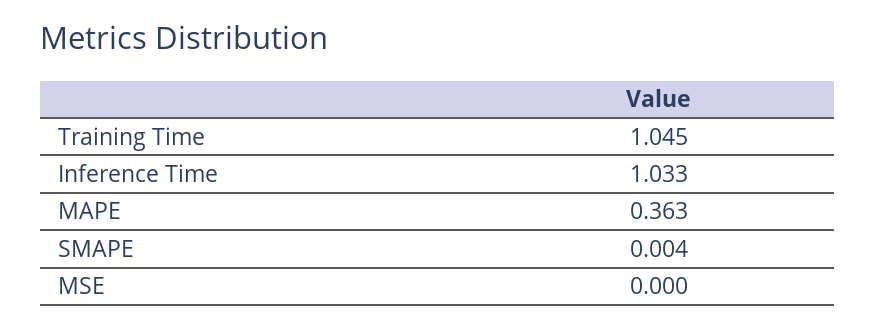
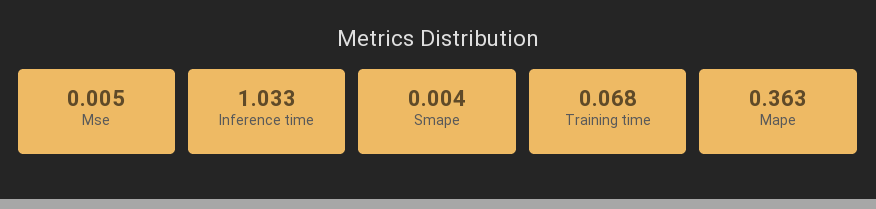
  {
-   "Training Time": 1.045,
+   "Training Time": 0.068,
    "Inference Time": 1.033,
    "MAPE": 0.363,
    "SMAPE": 0.004,
-   "MSE": 0
+   "MSE": 0.005
  }

